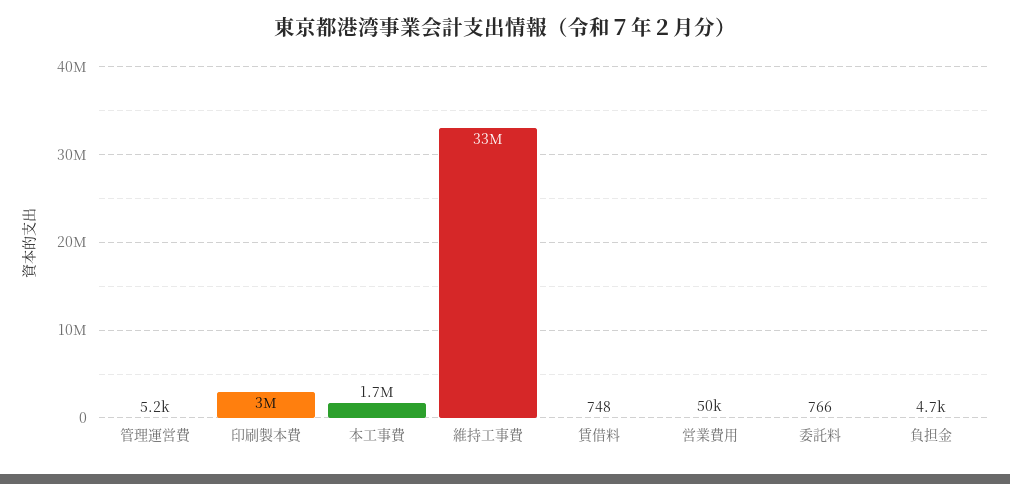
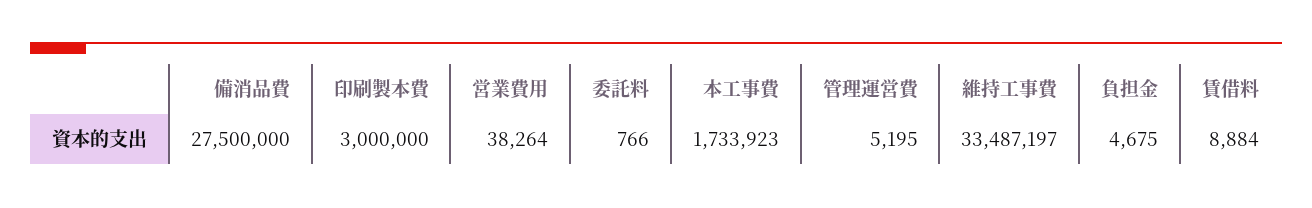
  {
    "管理運営費": 5195,
    "印刷製本費": 3000000,
    "本工事費": 1733923,
    "維持工事費": 33487197,
-   "賃借料": 748,
+   "賃借料": 8884,
-   "営業費用": 50000,
+   "営業費用": 38264,
    "委託料": 766,
-   "負担金": 4675
+   "負担金": 4675,
+   "備消品費": 27500000
  }

